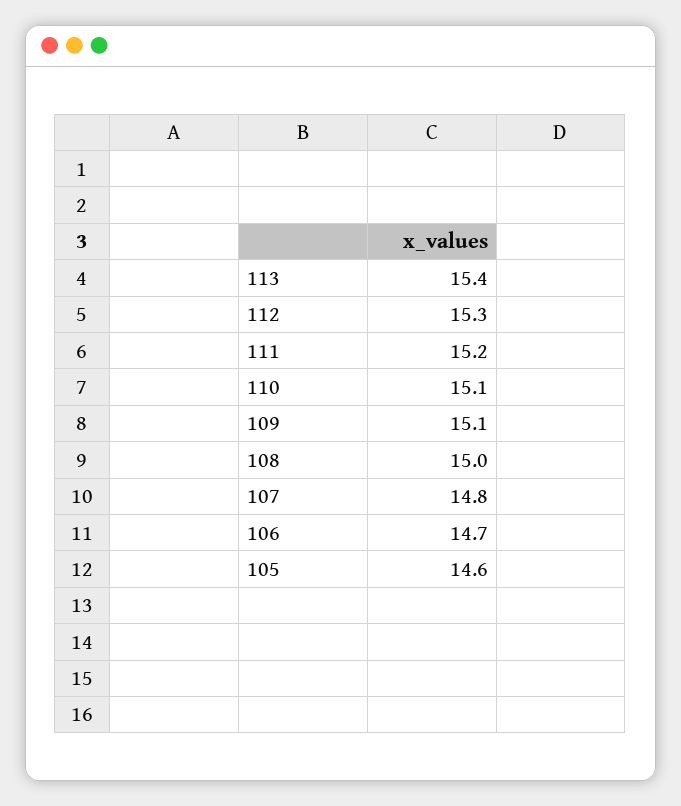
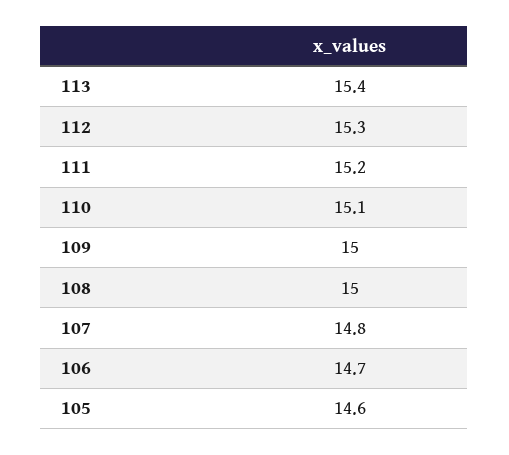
  {
    "113": 15.4,
    "112": 15.3,
    "111": 15.2,
    "110": 15.1,
-   "109": 15.1,
+   "109": 15,
    "108": 15,
    "107": 14.8,
    "106": 14.7,
    "105": 14.6
  }

